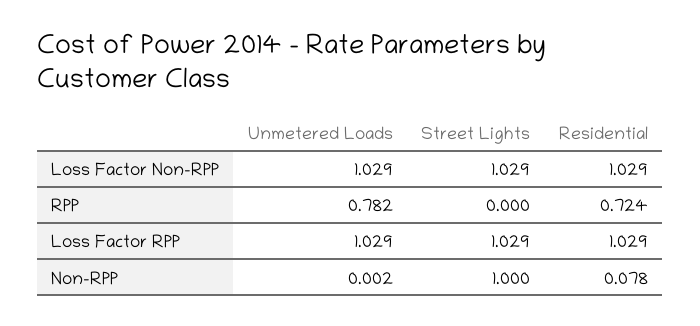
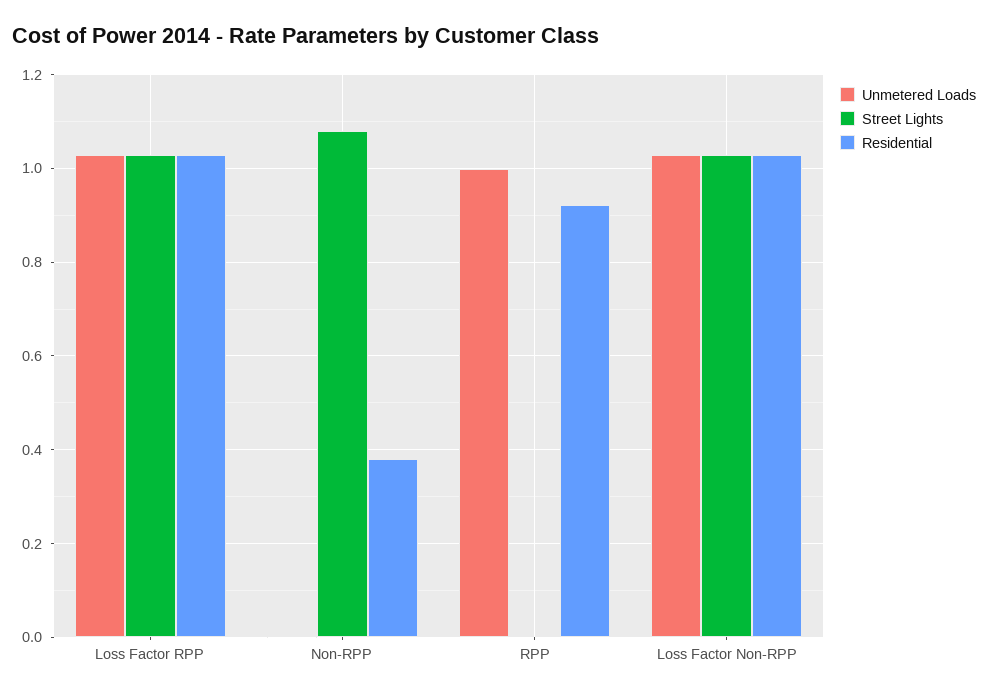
  {
    "Unmetered Loads": {
      "Loss Factor Non-RPP": 1.029,
-     "RPP": 0.782,
+     "RPP": 1,
      "Loss Factor RPP": 1.029,
      "Non-RPP": 0.002
    },
    "Street Lights": {
      "Loss Factor Non-RPP": 1.029,
      "RPP": 0,
      "Loss Factor RPP": 1.029,
-     "Non-RPP": 1
+     "Non-RPP": 1.08
    },
    "Residential": {
      "Loss Factor Non-RPP": 1.029,
-     "RPP": 0.724,
+     "RPP": 0.92,
      "Loss Factor RPP": 1.029,
-     "Non-RPP": 0.078
+     "Non-RPP": 0.38
    }
  }

